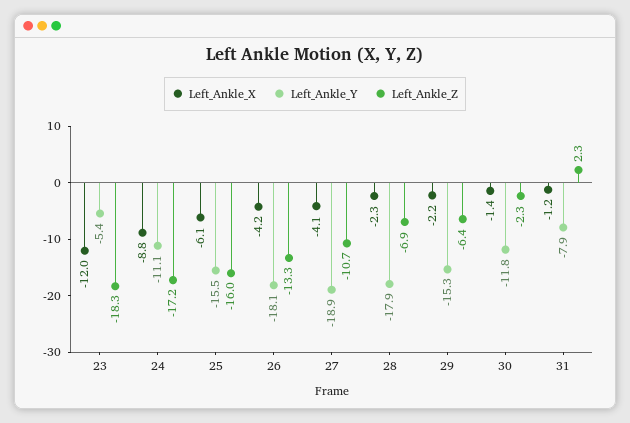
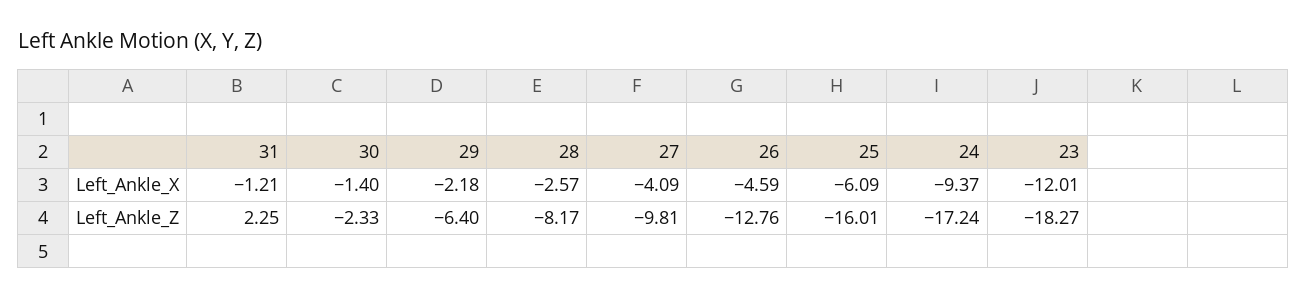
  {
    "Left_Ankle_X": {
      "23": -12.01,
-     "24": -8.8,
+     "24": -9.37,
      "25": -6.09,
-     "26": -4.2,
+     "26": -4.59,
      "27": -4.09,
-     "28": -2.3,
+     "28": -2.57,
      "29": -2.18,
      "30": -1.4,
      "31": -1.21
    },
-   "Left_Ankle_Y": {
-     "23": -5.4,
-     "24": -11.1,
-     "25": -15.5,
-     "26": -18.1,
-     "27": -18.9,
-     "28": -17.9,
-     "29": -15.3,
-     "30": -11.8,
-     "31": -7.9
-   },
    "Left_Ankle_Z": {
      "23": -18.27,
      "24": -17.24,
      "25": -16.01,
-     "26": -13.3,
+     "26": -12.76,
-     "27": -10.7,
+     "27": -9.81,
-     "28": -6.9,
+     "28": -8.17,
      "29": -6.4,
      "30": -2.33,
      "31": 2.25
    }
  }

